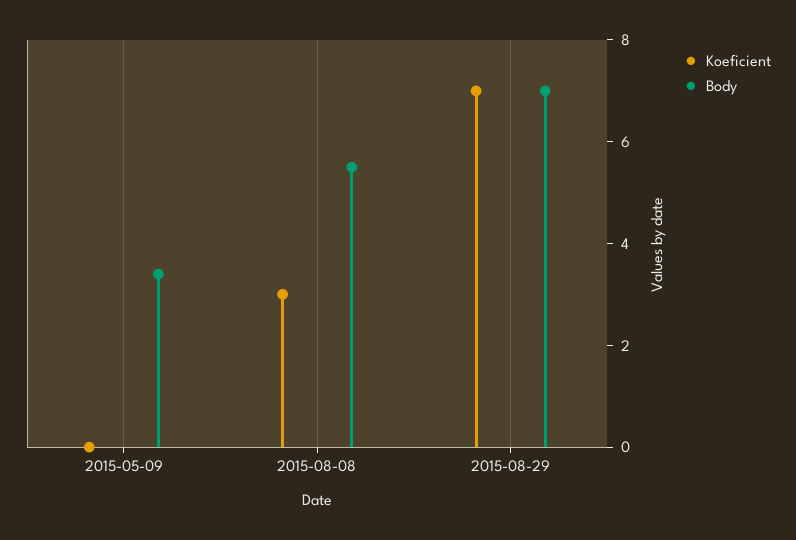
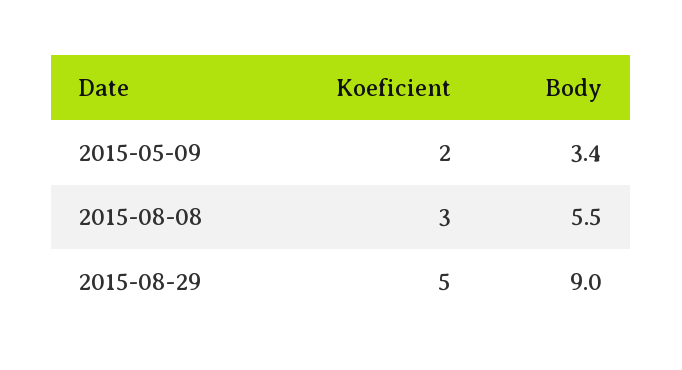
  {
    "Koeficient": {
-     "2015-05-09": 0,
+     "2015-05-09": 2,
      "2015-08-08": 3,
-     "2015-08-29": 7
+     "2015-08-29": 5
    },
    "Body": {
      "2015-05-09": 3.4,
      "2015-08-08": 5.5,
-     "2015-08-29": 7
+     "2015-08-29": 9
    }
  }

